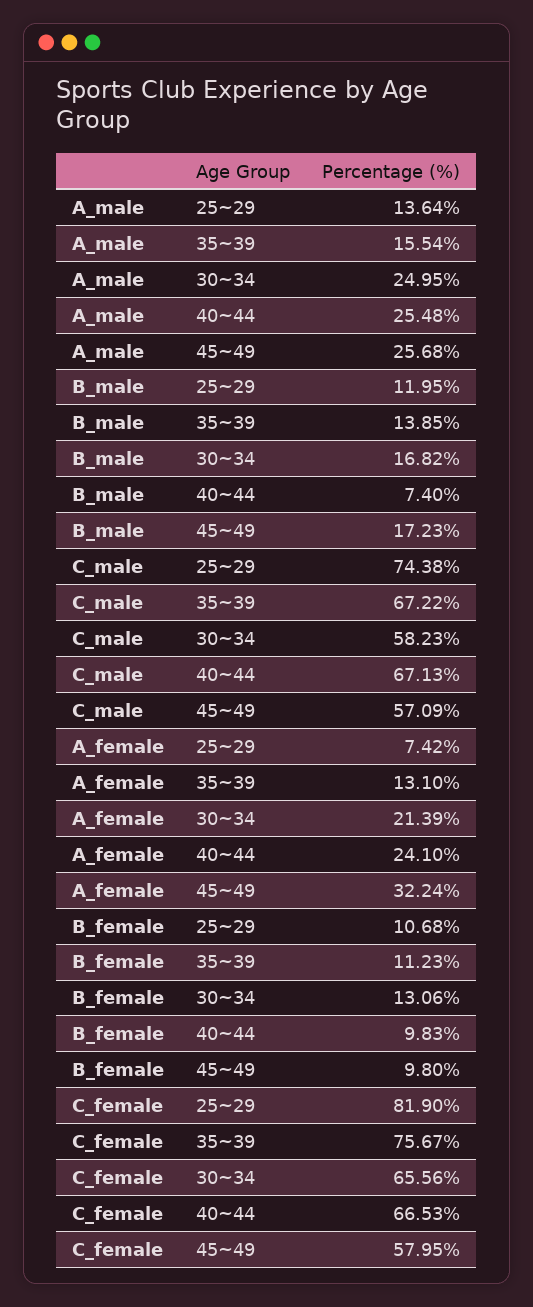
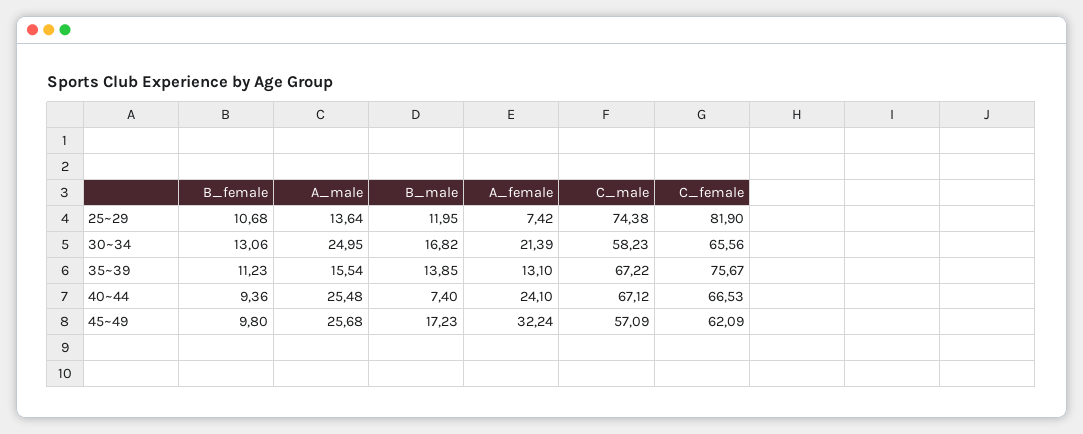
  {
    "A_male": {
      "25~29": 13.64,
      "35~39": 15.54,
      "30~34": 24.95,
      "40~44": 25.48,
      "45~49": 25.68
    },
    "B_male": {
      "25~29": 11.95,
      "35~39": 13.85,
      "30~34": 16.82,
      "40~44": 7.4,
      "45~49": 17.23
    },
    "C_male": {
      "25~29": 74.38,
      "35~39": 67.22,
      "30~34": 58.23,
-     "40~44": 67.13,
+     "40~44": 67.12,
      "45~49": 57.09
    },
    "A_female": {
      "25~29": 7.42,
      "35~39": 13.1,
      "30~34": 21.39,
      "40~44": 24.1,
      "45~49": 32.24
    },
    "B_female": {
      "25~29": 10.68,
      "35~39": 11.23,
      "30~34": 13.06,
-     "40~44": 9.83,
+     "40~44": 9.36,
      "45~49": 9.8
    },
    "C_female": {
      "25~29": 81.9,
      "35~39": 75.67,
      "30~34": 65.56,
      "40~44": 66.53,
-     "45~49": 57.95
+     "45~49": 62.09
    }
  }

